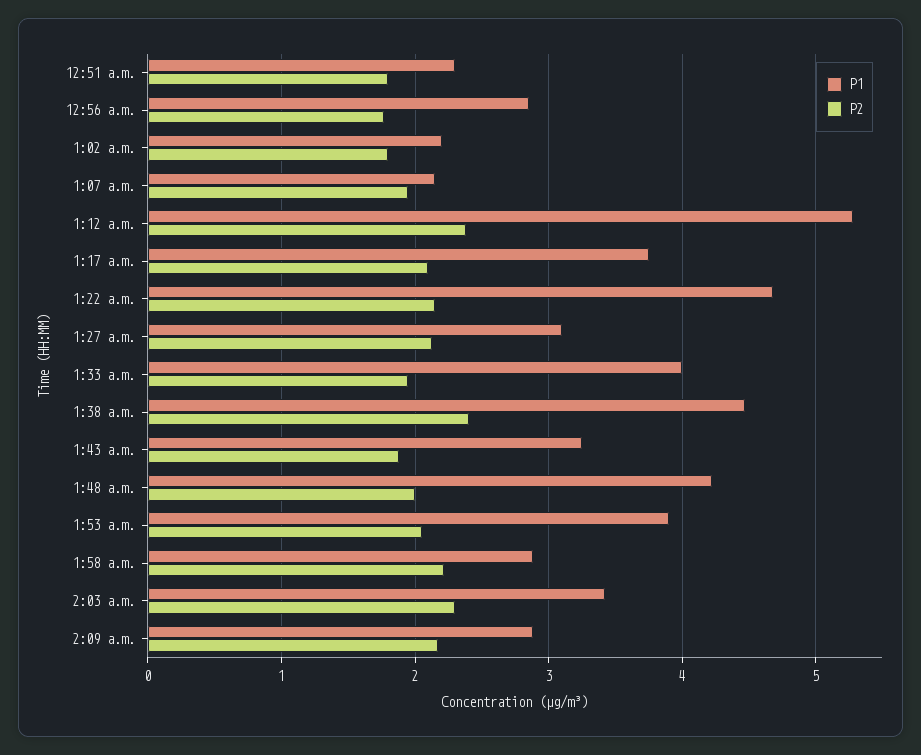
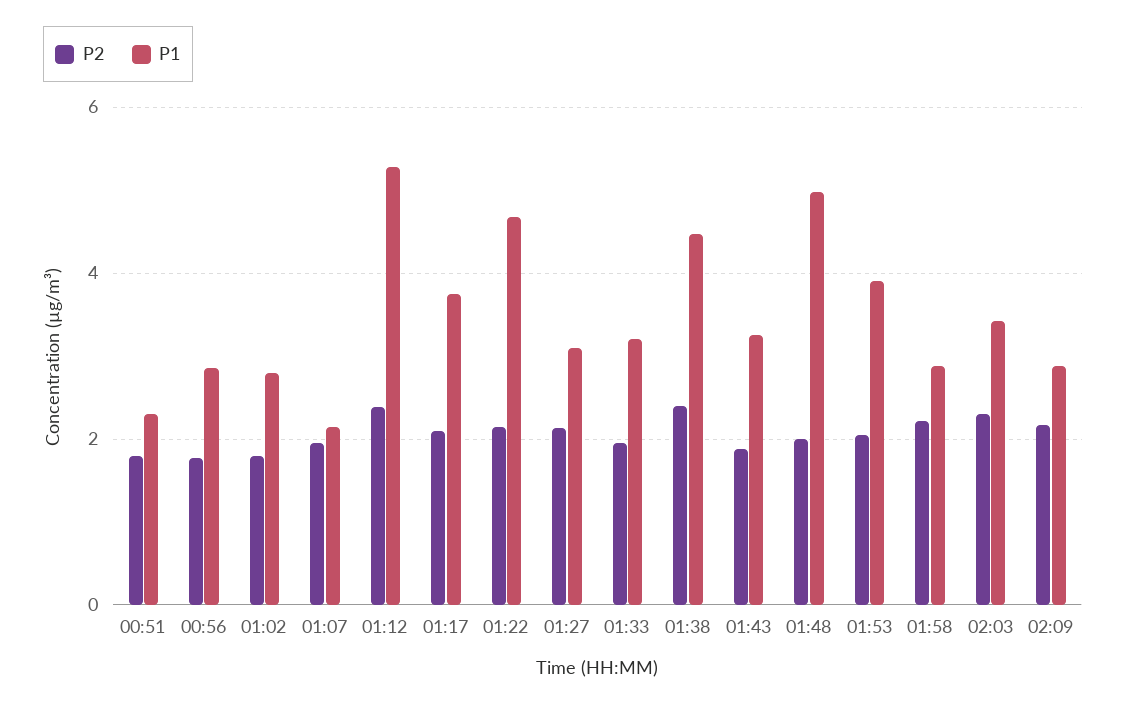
  {
    "P1": {
      "12:51 a.m.": 2.3,
      "12:56 a.m.": 2.9,
-     "1:02 a.m.": 2.2,
+     "1:02 a.m.": 2.8,
      "1:07 a.m.": 2.2,
      "1:12 a.m.": 5.3,
      "1:17 a.m.": 3.8,
      "1:22 a.m.": 4.7,
      "1:27 a.m.": 3.1,
-     "1:33 a.m.": 4,
+     "1:33 a.m.": 3.2,
      "1:38 a.m.": 4.5,
      "1:43 a.m.": 3.3,
-     "1:48 a.m.": 4.2,
+     "1:48 a.m.": 5,
      "1:53 a.m.": 3.9,
      "1:58 a.m.": 2.9,
      "2:03 a.m.": 3.4,
      "2:09 a.m.": 2.9
    },
    "P2": {
      "12:51 a.m.": 1.8,
      "12:56 a.m.": 1.8,
      "1:02 a.m.": 1.8,
      "1:07 a.m.": 2,
      "1:12 a.m.": 2.4,
      "1:17 a.m.": 2.1,
      "1:22 a.m.": 2.2,
      "1:27 a.m.": 2.1,
      "1:33 a.m.": 2,
      "1:38 a.m.": 2.4,
      "1:43 a.m.": 1.9,
      "1:48 a.m.": 2,
      "1:53 a.m.": 2.1,
      "1:58 a.m.": 2.2,
      "2:03 a.m.": 2.3,
      "2:09 a.m.": 2.2
    }
  }

